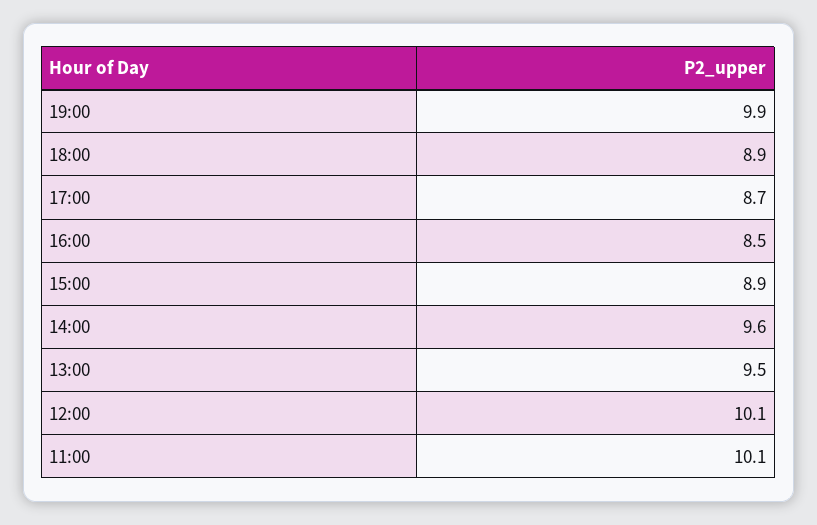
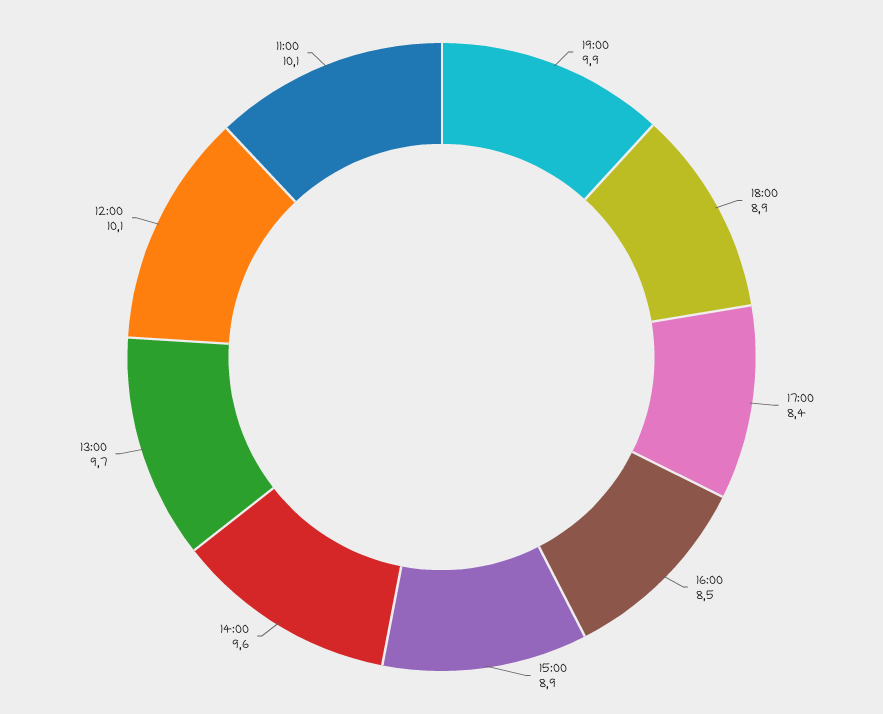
  {
    "19:00": 9.9,
    "18:00": 8.9,
-   "17:00": 8.7,
+   "17:00": 8.4,
    "16:00": 8.5,
    "15:00": 8.9,
    "14:00": 9.6,
-   "13:00": 9.5,
+   "13:00": 9.7,
    "12:00": 10.1,
    "11:00": 10.1
  }

